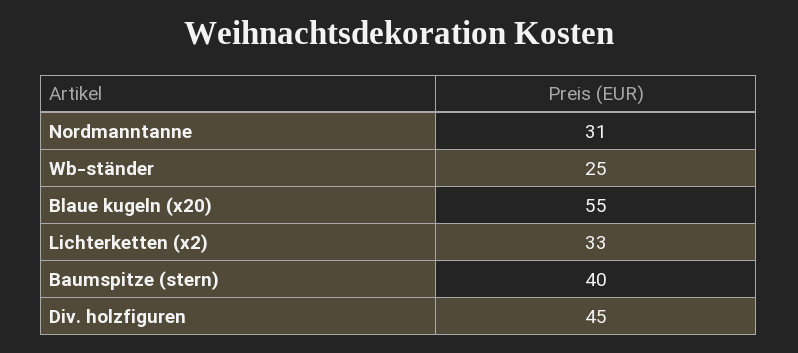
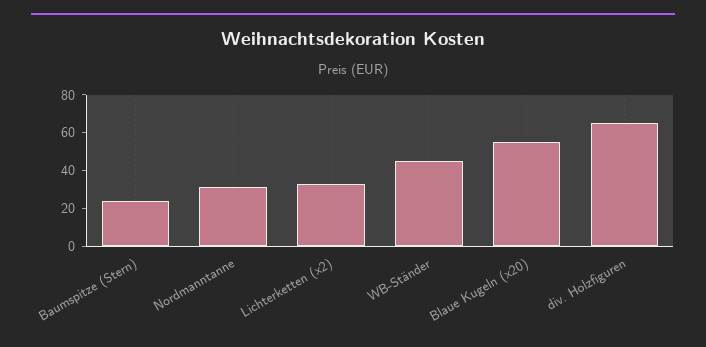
  {
    "Nordmanntanne": 31,
-   "Wb-ständer": 25,
+   "Wb-ständer": 45,
    "Blaue kugeln (x20)": 55,
    "Lichterketten (x2)": 33,
-   "Baumspitze (stern)": 40,
+   "Baumspitze (stern)": 25,
-   "Div. holzfiguren": 45
+   "Div. holzfiguren": 65
  }

